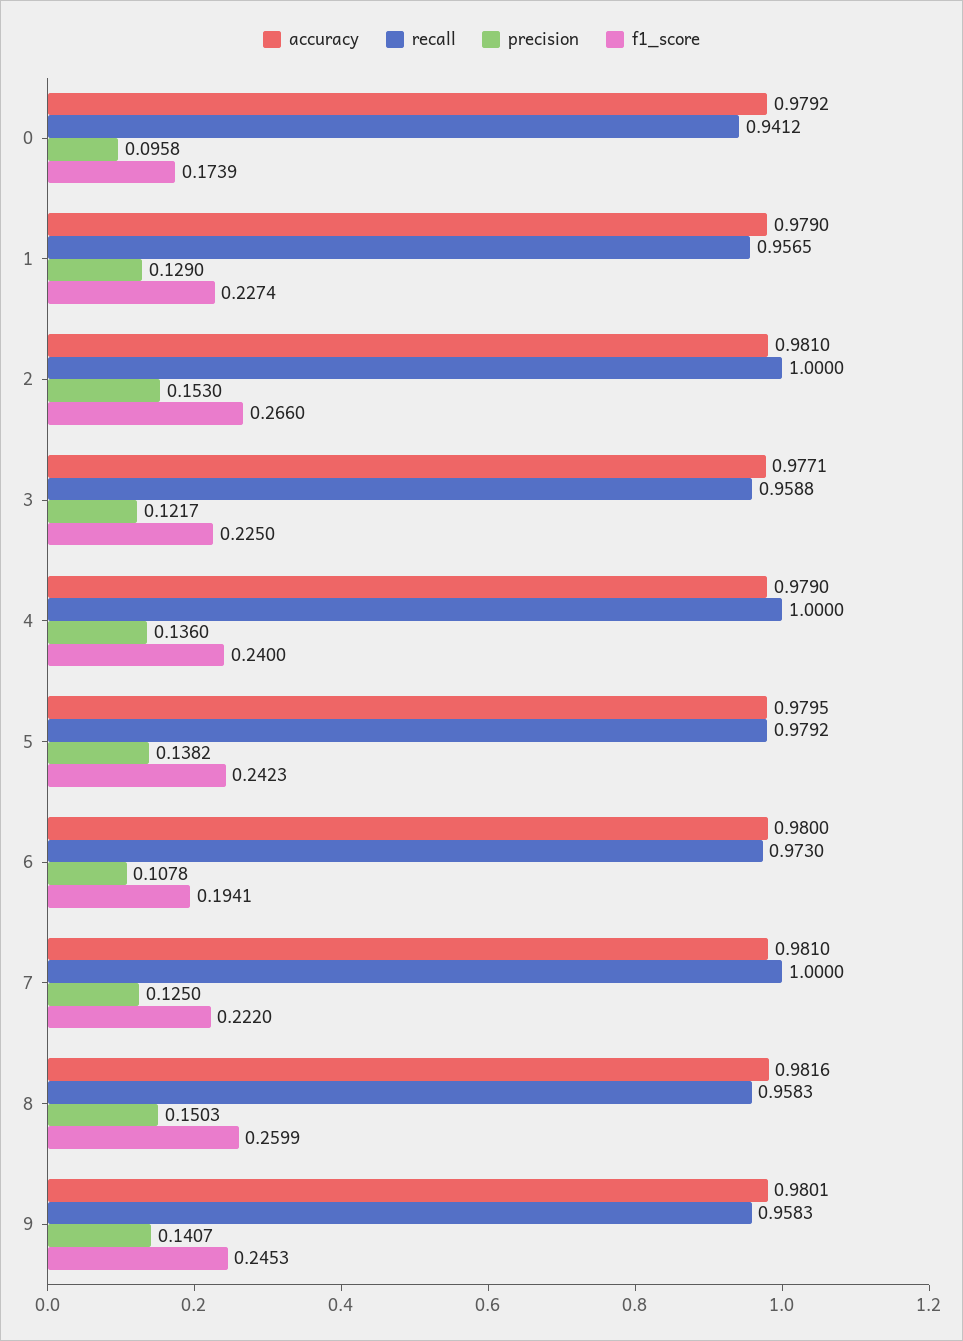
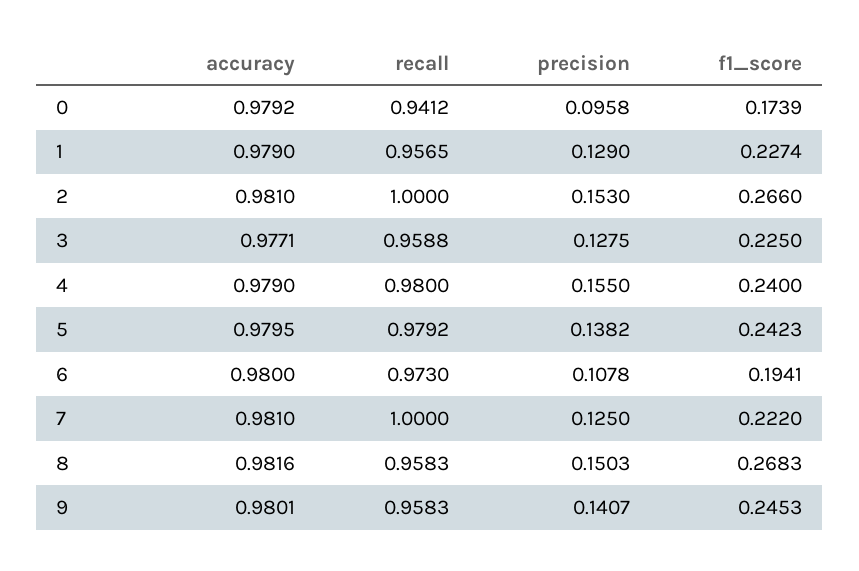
  {
    "accuracy": {
      "0": 0.9792,
      "1": 0.979,
      "2": 0.981,
      "3": 0.9771,
      "4": 0.979,
      "5": 0.9795,
      "6": 0.98,
      "7": 0.981,
      "8": 0.9816,
      "9": 0.9801
    },
    "recall": {
      "0": 0.9412,
      "1": 0.9565,
      "2": 1,
      "3": 0.9588,
-     "4": 1,
+     "4": 0.98,
      "5": 0.9792,
      "6": 0.973,
      "7": 1,
      "8": 0.9583,
      "9": 0.9583
    },
    "precision": {
      "0": 0.0958,
      "1": 0.129,
      "2": 0.153,
-     "3": 0.1217,
+     "3": 0.1275,
-     "4": 0.136,
+     "4": 0.155,
      "5": 0.1382,
      "6": 0.1078,
      "7": 0.125,
      "8": 0.1503,
      "9": 0.1407
    },
    "f1_score": {
      "0": 0.1739,
      "1": 0.2274,
      "2": 0.266,
      "3": 0.225,
      "4": 0.24,
      "5": 0.2423,
      "6": 0.1941,
      "7": 0.222,
-     "8": 0.2599,
+     "8": 0.2683,
      "9": 0.2453
    }
  }

